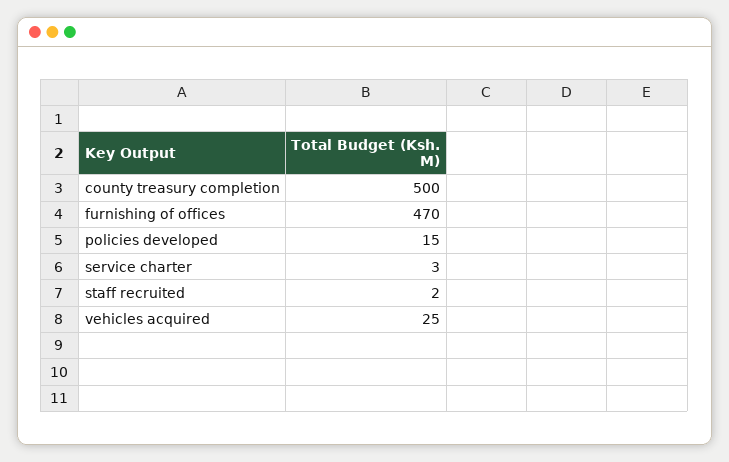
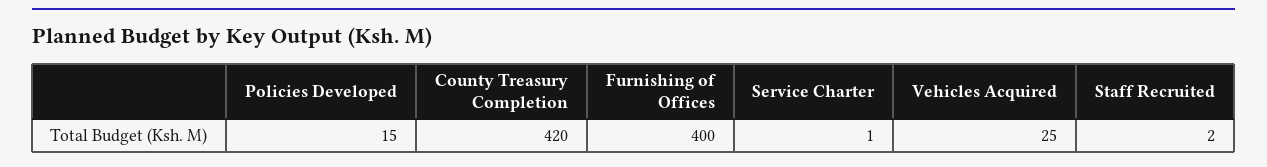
  {
-   "county treasury completion": 500,
+   "county treasury completion": 420,
-   "furnishing of offices": 470,
+   "furnishing of offices": 400,
    "policies developed": 15,
-   "service charter": 3,
+   "service charter": 1,
    "staff recruited": 2,
    "vehicles acquired": 25
  }

